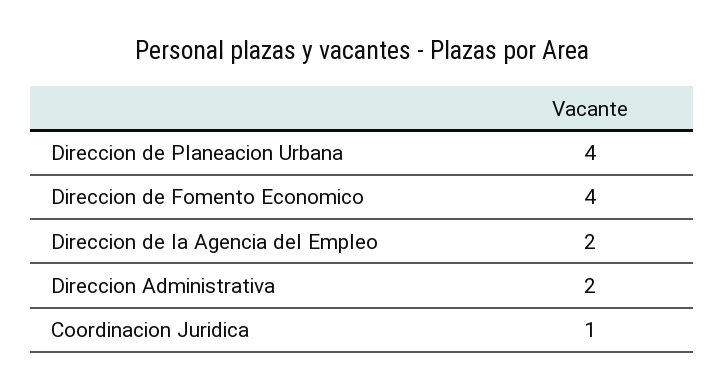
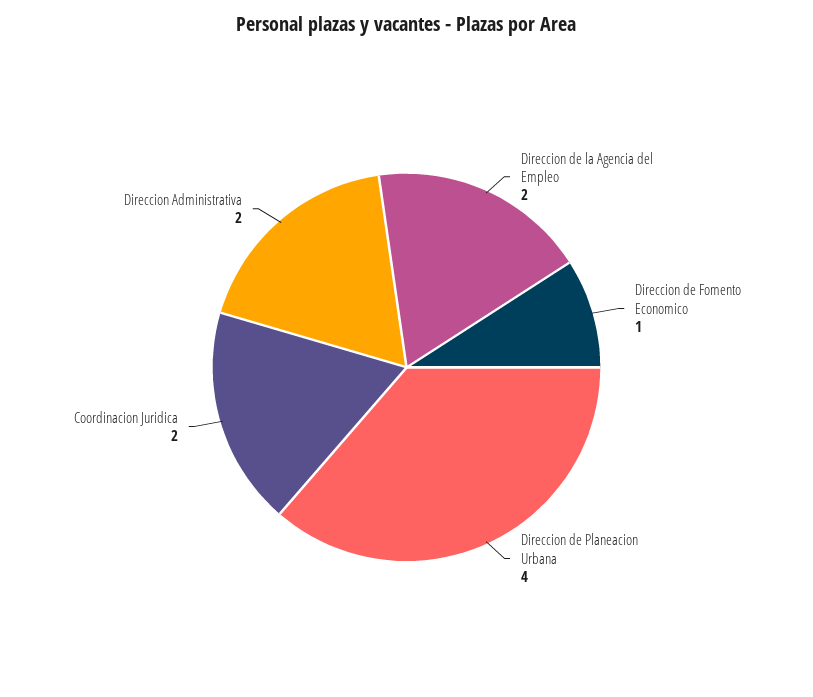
  {
    "Direccion de Planeacion Urbana": 4,
-   "Direccion de Fomento Economico": 4,
+   "Direccion de Fomento Economico": 1,
    "Direccion de la Agencia del Empleo": 2,
    "Direccion Administrativa": 2,
-   "Coordinacion Juridica": 1
+   "Coordinacion Juridica": 2
  }

